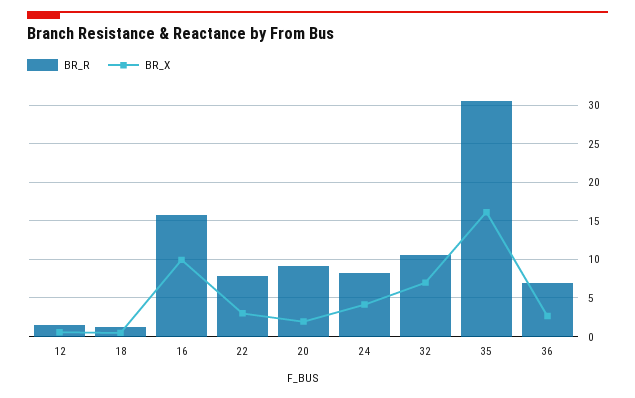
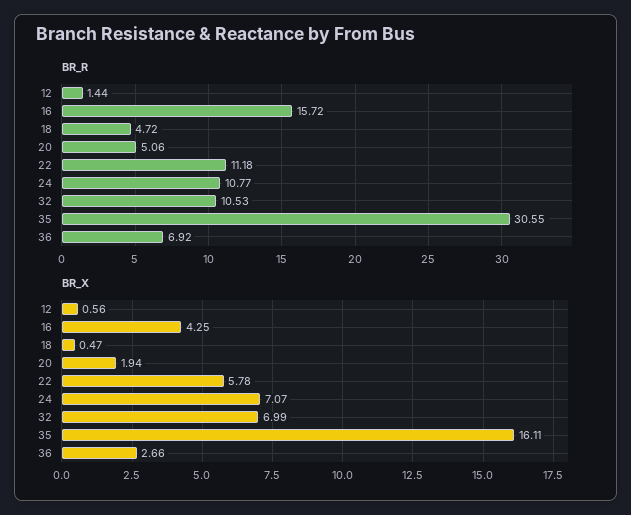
  {
    "BR_R": {
      "12": 1.44,
-     "18": 1,
+     "18": 4.72,
      "16": 15.72,
-     "22": 8,
+     "22": 11.18,
-     "20": 9,
+     "20": 5.06,
-     "24": 8,
+     "24": 10.77,
      "32": 10.53,
      "35": 30.55,
      "36": 6.92
    },
    "BR_X": {
      "12": 0.56,
      "18": 0.47,
-     "16": 10,
+     "16": 4.25,
-     "22": 3,
+     "22": 5.78,
      "20": 1.94,
-     "24": 4,
+     "24": 7.07,
      "32": 6.99,
      "35": 16.11,
      "36": 2.66
    }
  }

